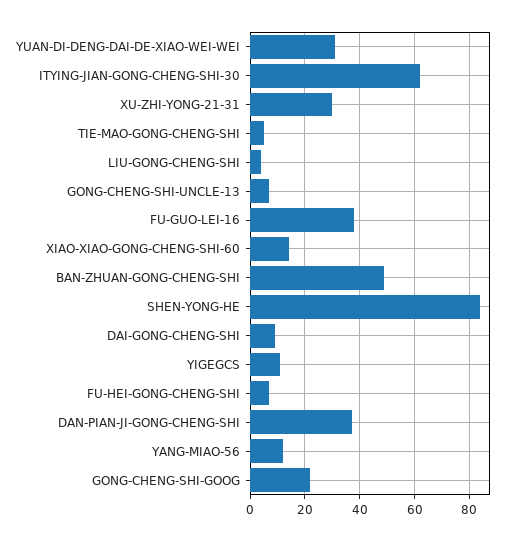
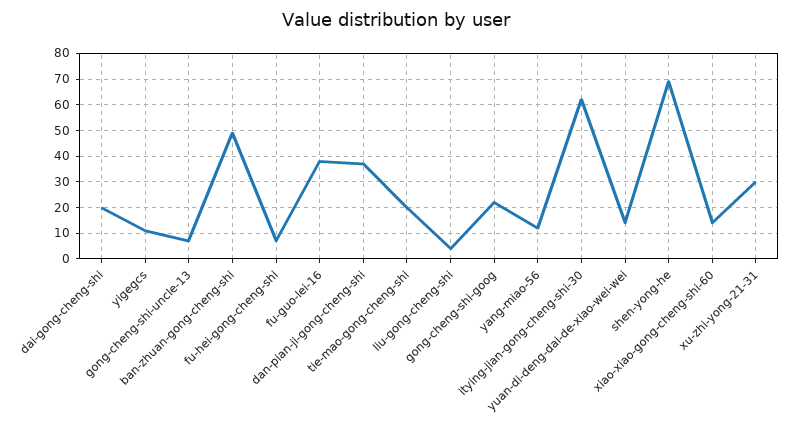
  {
-   "YUAN-DI-DENG-DAI-DE-XIAO-WEI-WEI": 30,
+   "YUAN-DI-DENG-DAI-DE-XIAO-WEI-WEI": 15,
    "ITYING-JIAN-GONG-CHENG-SHI-30": 60,
    "XU-ZHI-YONG-21-31": 30,
-   "TIE-MAO-GONG-CHENG-SHI": 5,
+   "TIE-MAO-GONG-CHENG-SHI": 20,
    "LIU-GONG-CHENG-SHI": 5,
    "GONG-CHENG-SHI-UNCLE-13": 5,
    "FU-GUO-LEI-16": 40,
    "XIAO-XIAO-GONG-CHENG-SHI-60": 15,
    "BAN-ZHUAN-GONG-CHENG-SHI": 50,
-   "SHEN-YONG-HE": 85,
+   "SHEN-YONG-HE": 70,
-   "DAI-GONG-CHENG-SHI": 10,
+   "DAI-GONG-CHENG-SHI": 20,
    "YIGEGCS": 10,
    "FU-HEI-GONG-CHENG-SHI": 5,
    "DAN-PIAN-JI-GONG-CHENG-SHI": 35,
    "YANG-MIAO-56": 10,
    "GONG-CHENG-SHI-GOOG": 20
  }

